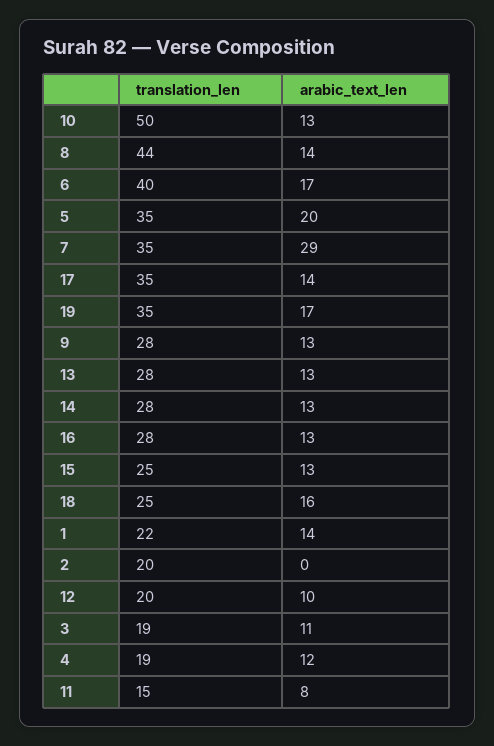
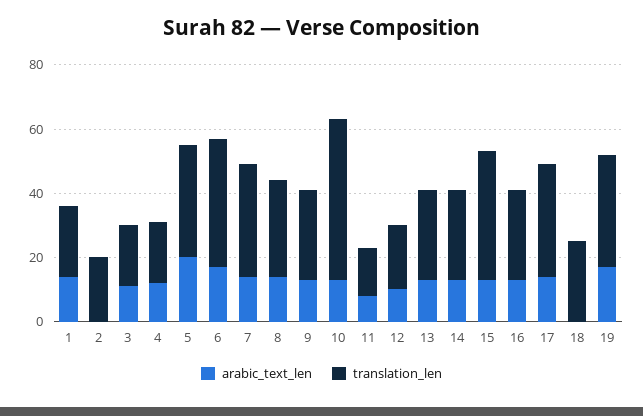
  {
    "translation_len": {
      "10": 50,
-     "8": 44,
+     "8": 30,
      "6": 40,
      "5": 35,
      "7": 35,
      "17": 35,
      "19": 35,
      "9": 28,
      "13": 28,
      "14": 28,
      "16": 28,
-     "15": 25,
+     "15": 40,
      "18": 25,
      "1": 22,
      "2": 20,
      "12": 20,
      "3": 19,
      "4": 19,
      "11": 15
    },
    "arabic_text_len": {
      "10": 13,
      "8": 14,
      "6": 17,
      "5": 20,
-     "7": 29,
+     "7": 15,
      "17": 14,
      "19": 17,
      "9": 13,
      "13": 13,
      "14": 13,
      "16": 13,
      "15": 13,
-     "18": 16,
+     "18": 0,
      "1": 14,
      "2": 0,
      "12": 10,
      "3": 11,
      "4": 12,
      "11": 8
    }
  }

